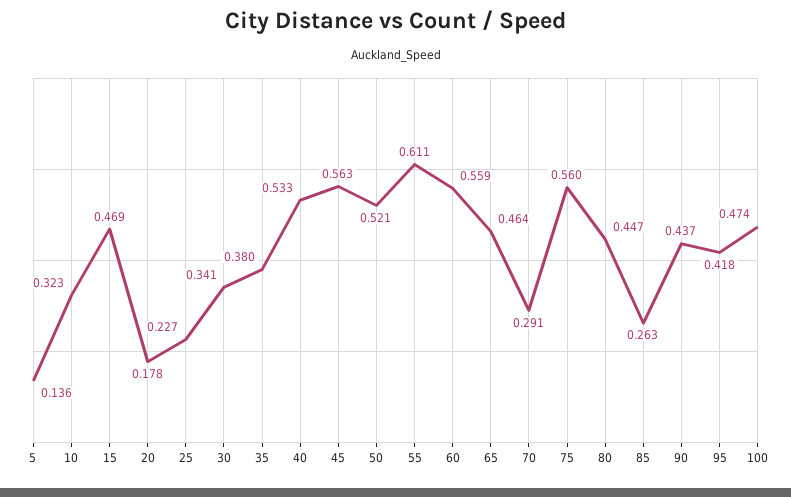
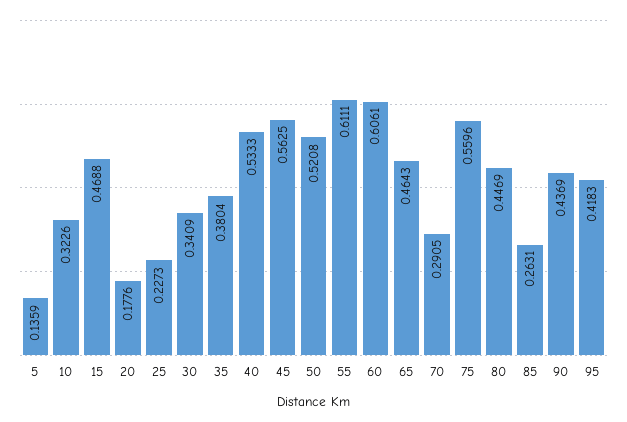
  {
    "5": 0.1359,
    "10": 0.3226,
    "15": 0.4688,
    "20": 0.1776,
    "25": 0.2273,
    "30": 0.3409,
    "35": 0.3804,
    "40": 0.5333,
    "45": 0.5625,
    "50": 0.5208,
    "55": 0.6111,
-   "60": 0.559,
+   "60": 0.6061,
    "65": 0.4643,
    "70": 0.2905,
    "75": 0.5596,
    "80": 0.4469,
    "85": 0.2631,
    "90": 0.4369,
-   "95": 0.4183,
+   "95": 0.4183
-   "100": 0.474
  }

